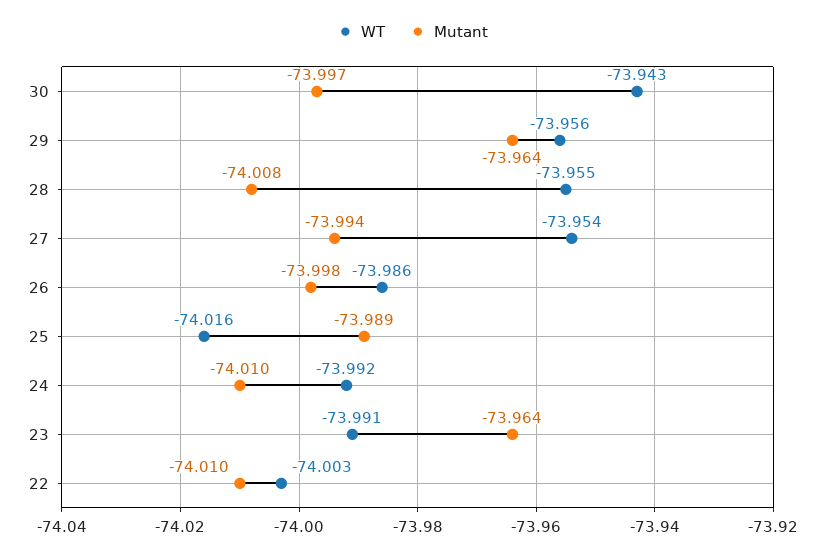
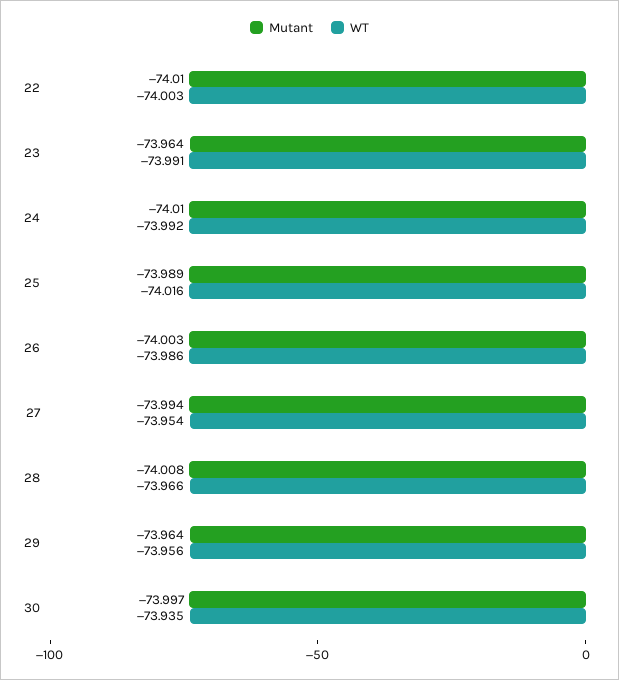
  {
    "WT": {
-     "30": -73.943,
+     "30": -73.935,
      "29": -73.956,
-     "28": -73.955,
+     "28": -73.966,
      "27": -73.954,
      "26": -73.986,
      "25": -74.016,
      "24": -73.992,
      "23": -73.991,
      "22": -74.003
    },
    "Mutant": {
      "30": -73.997,
      "29": -73.964,
      "28": -74.008,
      "27": -73.994,
-     "26": -73.998,
+     "26": -74.003,
      "25": -73.989,
      "24": -74.01,
      "23": -73.964,
      "22": -74.01
    }
  }

